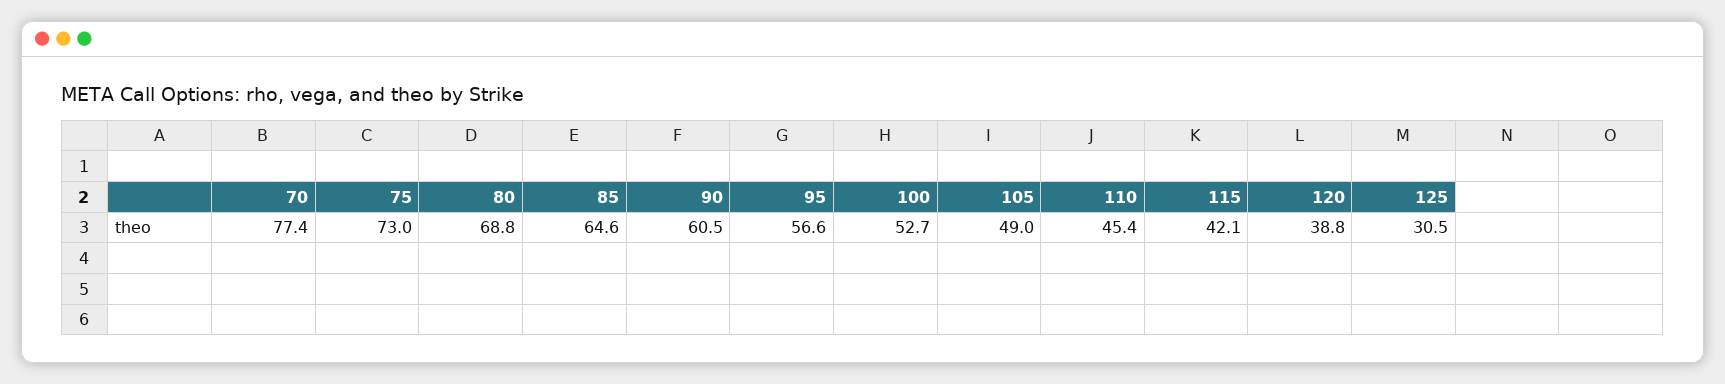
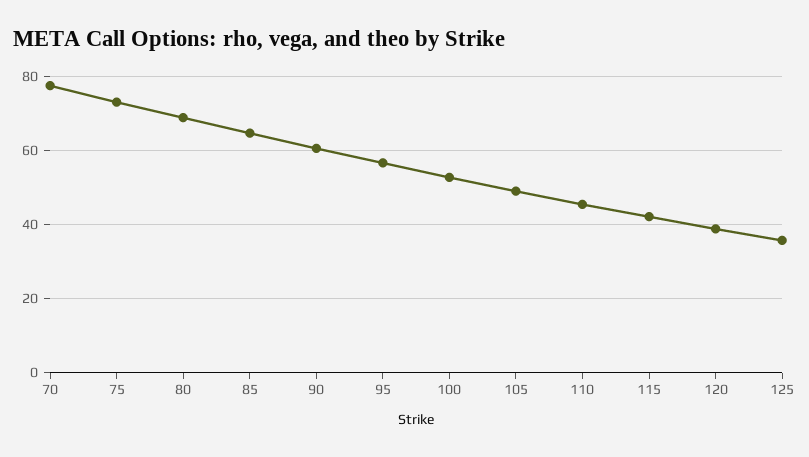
  {
    "70": 77.4,
    "75": 73,
    "80": 68.8,
    "85": 64.6,
    "90": 60.5,
    "95": 56.6,
    "100": 52.7,
    "105": 49,
    "110": 45.4,
    "115": 42.1,
    "120": 38.8,
-   "125": 30.5
+   "125": 36
  }

